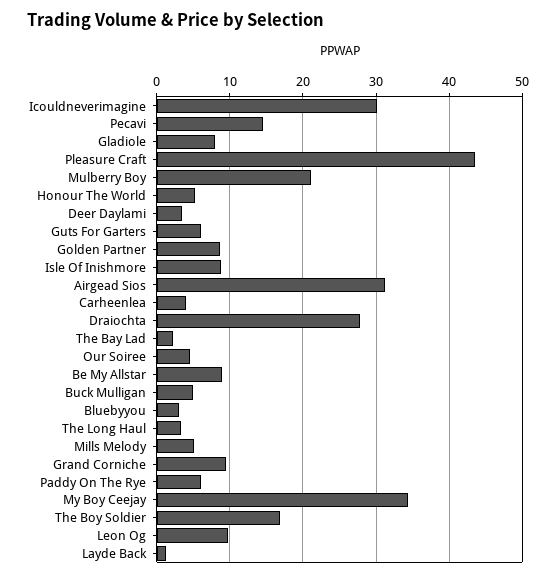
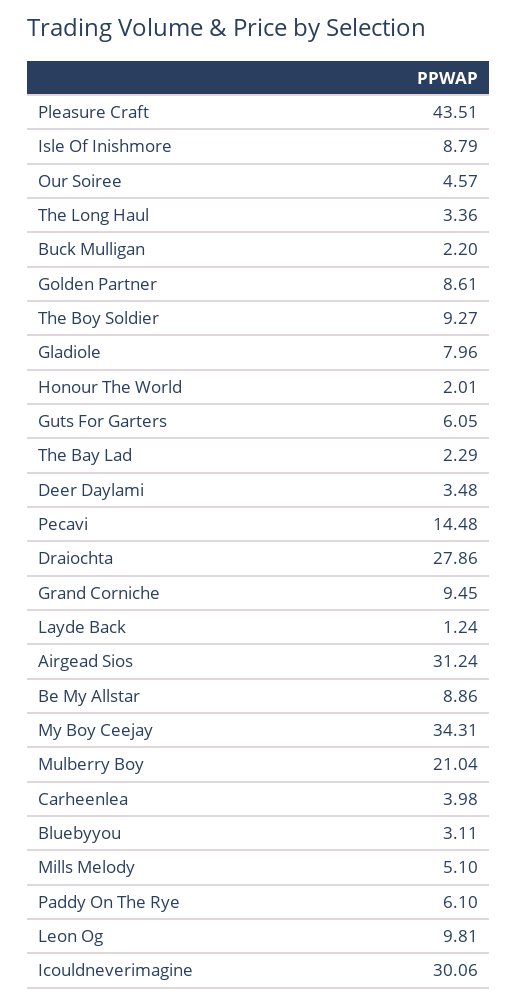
  {
    "Icouldneverimagine": 30.06,
    "Pecavi": 14.48,
    "Gladiole": 7.96,
    "Pleasure Craft": 43.51,
    "Mulberry Boy": 21.04,
-   "Honour The World": 5,
+   "Honour The World": 2.01,
    "Deer Daylami": 3.48,
    "Guts For Garters": 6.05,
    "Golden Partner": 8.61,
    "Isle Of Inishmore": 8.79,
    "Airgead Sios": 31.24,
    "Carheenlea": 3.98,
    "Draiochta": 27.86,
    "The Bay Lad": 2.29,
    "Our Soiree": 4.57,
    "Be My Allstar": 8.86,
-   "Buck Mulligan": 5,
+   "Buck Mulligan": 2.2,
    "Bluebyyou": 3.11,
    "The Long Haul": 3.36,
    "Mills Melody": 5.1,
    "Grand Corniche": 9.45,
    "Paddy On The Rye": 6.1,
    "My Boy Ceejay": 34.31,
-   "The Boy Soldier": 17,
+   "The Boy Soldier": 9.27,
    "Leon Og": 9.81,
    "Layde Back": 1.24
  }

